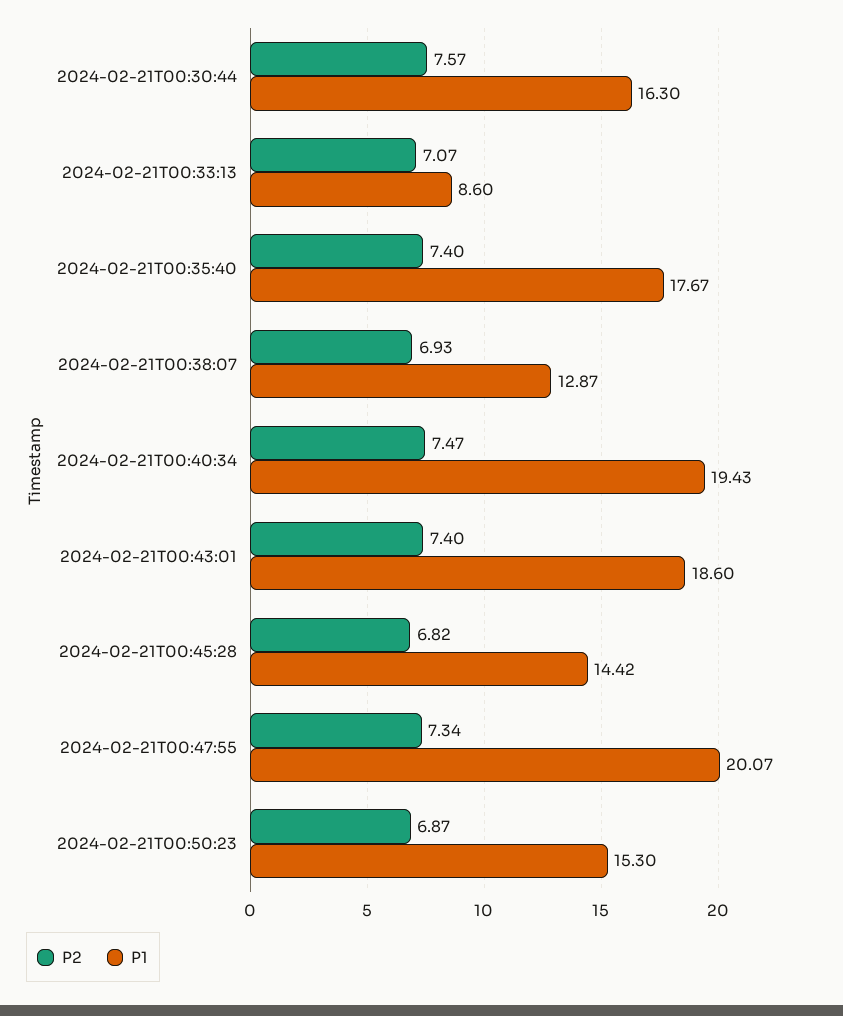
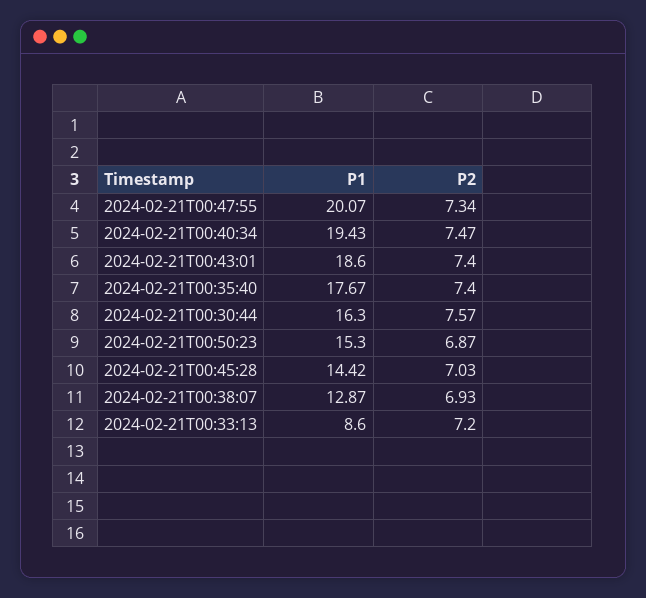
  {
    "P2": {
      "2024-02-21T00:30:44": 7.57,
-     "2024-02-21T00:33:13": 7.07,
+     "2024-02-21T00:33:13": 7.2,
      "2024-02-21T00:35:40": 7.4,
      "2024-02-21T00:38:07": 6.93,
      "2024-02-21T00:40:34": 7.47,
      "2024-02-21T00:43:01": 7.4,
-     "2024-02-21T00:45:28": 6.82,
+     "2024-02-21T00:45:28": 7.03,
      "2024-02-21T00:47:55": 7.34,
      "2024-02-21T00:50:23": 6.87
    },
    "P1": {
      "2024-02-21T00:30:44": 16.3,
      "2024-02-21T00:33:13": 8.6,
      "2024-02-21T00:35:40": 17.67,
      "2024-02-21T00:38:07": 12.87,
      "2024-02-21T00:40:34": 19.43,
      "2024-02-21T00:43:01": 18.6,
      "2024-02-21T00:45:28": 14.42,
      "2024-02-21T00:47:55": 20.07,
      "2024-02-21T00:50:23": 15.3
    }
  }

